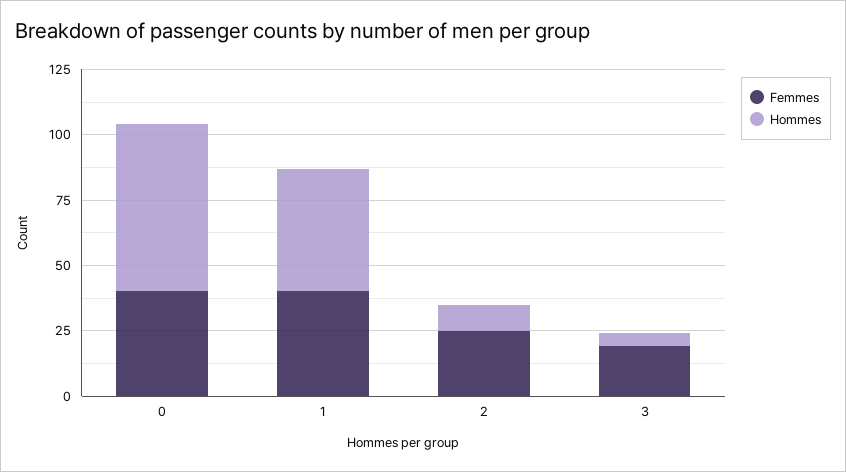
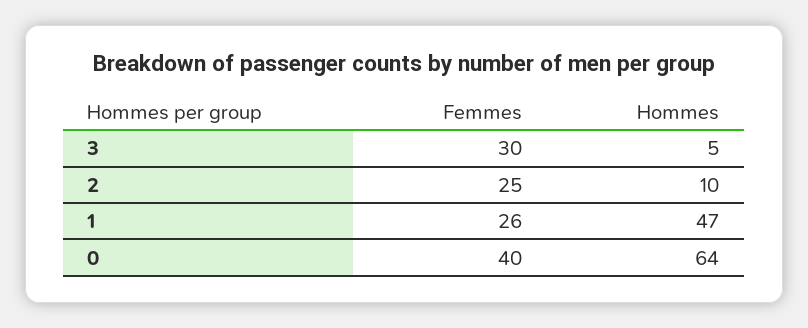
  {
    "Femmes": {
      "0": 40,
-     "1": 40,
+     "1": 26,
      "2": 25,
-     "3": 20
+     "3": 30
    },
    "Hommes": {
      "0": 64,
      "1": 47,
      "2": 10,
      "3": 5
    }
  }

